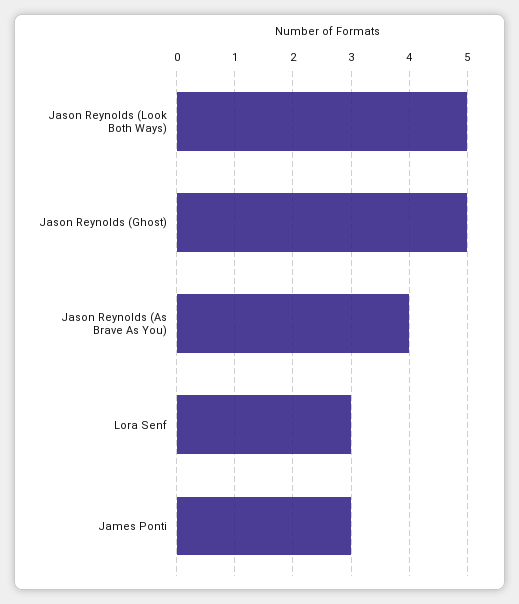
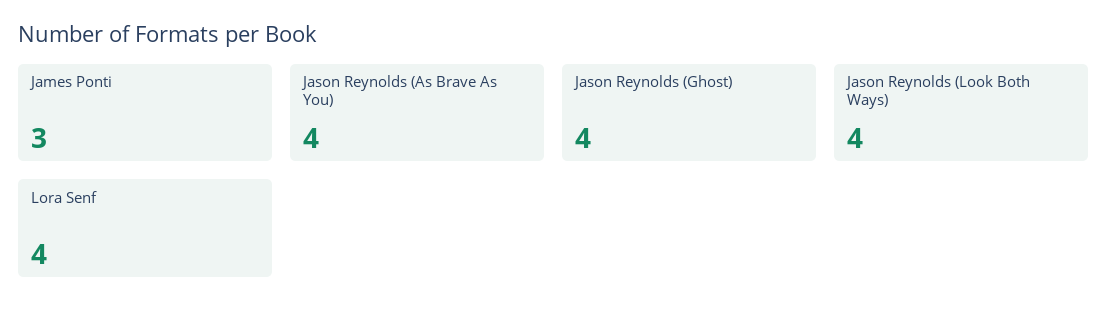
  {
-   "Jason Reynolds (Look Both Ways)": 5,
+   "Jason Reynolds (Look Both Ways)": 4,
-   "Jason Reynolds (Ghost)": 5,
+   "Jason Reynolds (Ghost)": 4,
    "Jason Reynolds (As Brave As You)": 4,
-   "Lora Senf": 3,
+   "Lora Senf": 4,
    "James Ponti": 3
  }

